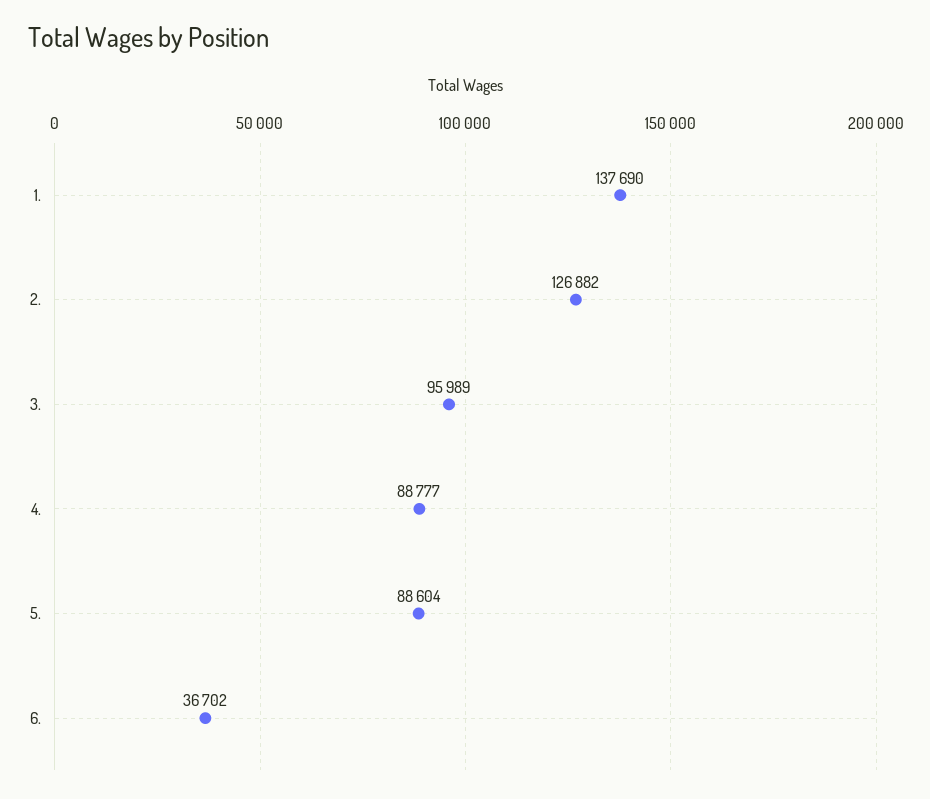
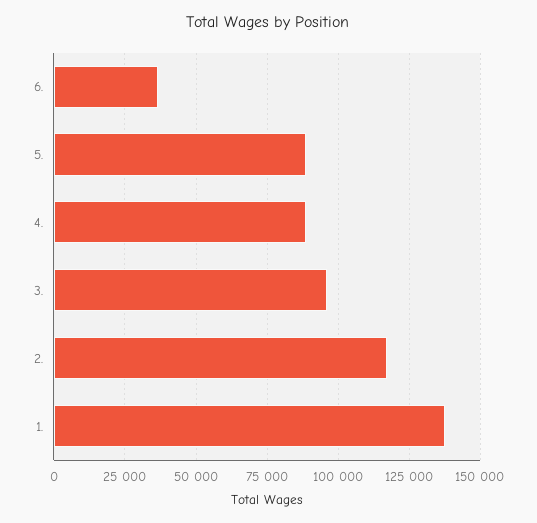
  {
    "1.": 137690,
-   "2.": 126882,
+   "2.": 117500,
    "3.": 95989,
    "4.": 88777,
    "5.": 88604,
    "6.": 36702
  }

